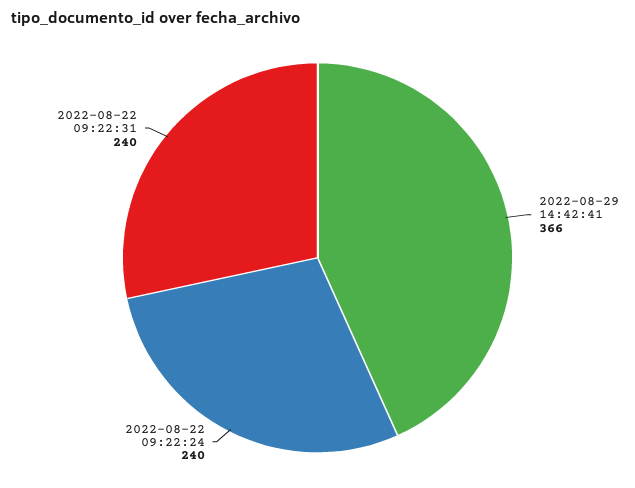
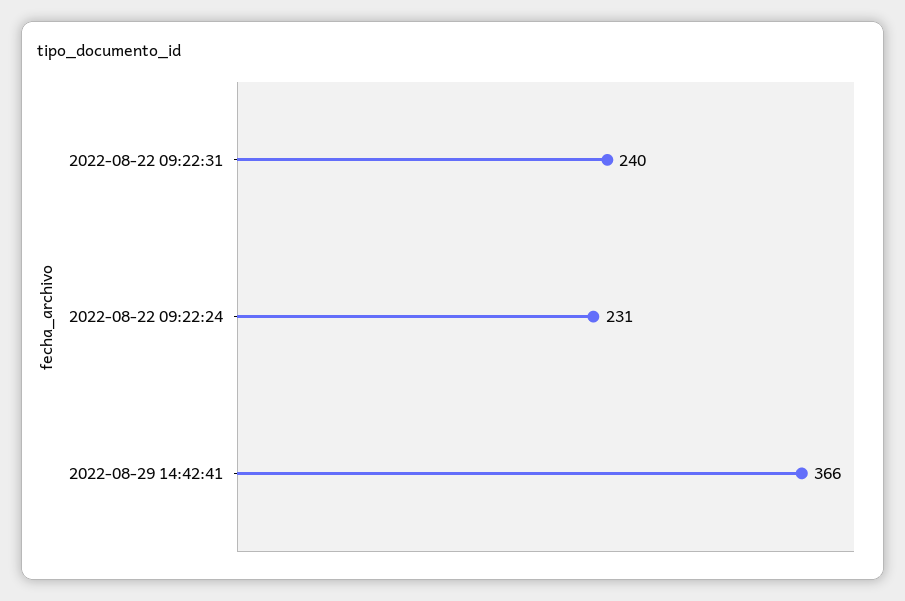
  {
    "2022-08-29 14:42:41": 366,
-   "2022-08-22 09:22:24": 240,
+   "2022-08-22 09:22:24": 231,
    "2022-08-22 09:22:31": 240
  }

